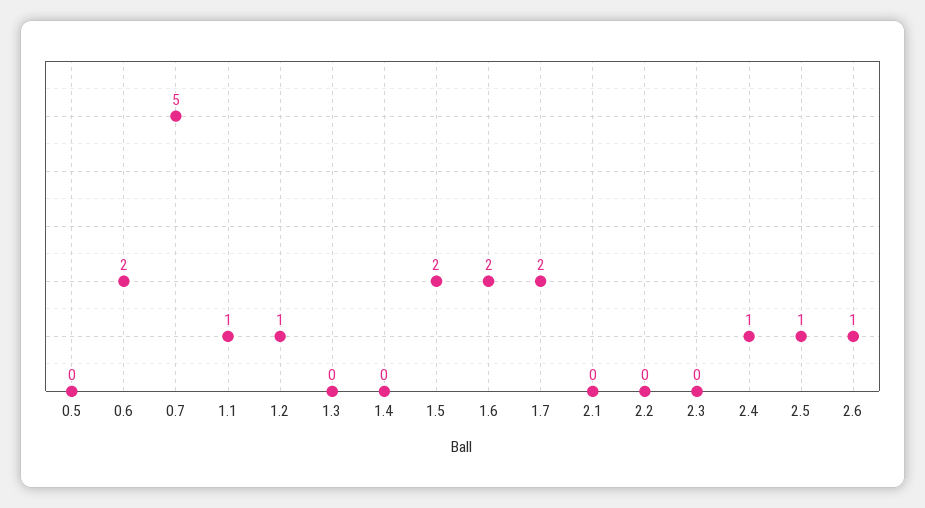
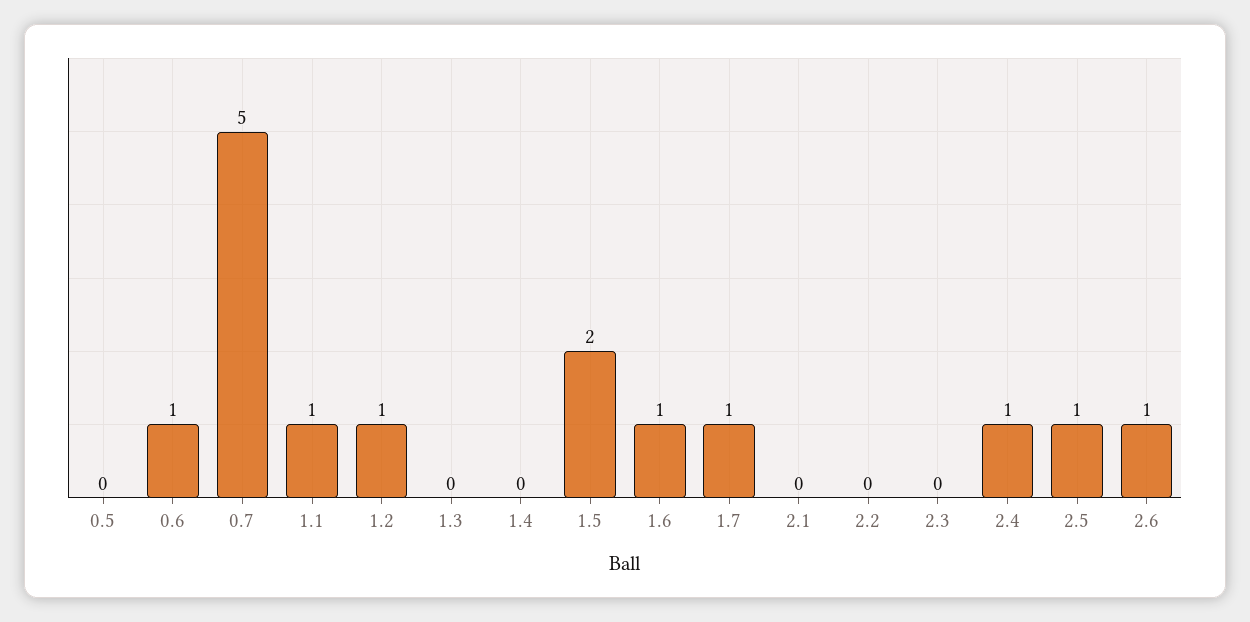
  {
    "0.5": 0,
-   "0.6": 2,
+   "0.6": 1,
    "0.7": 5,
    "1.1": 1,
    "1.2": 1,
    "1.3": 0,
    "1.4": 0,
    "1.5": 2,
-   "1.6": 2,
+   "1.6": 1,
-   "1.7": 2,
+   "1.7": 1,
    "2.1": 0,
    "2.2": 0,
    "2.3": 0,
    "2.4": 1,
    "2.5": 1,
    "2.6": 1
  }

